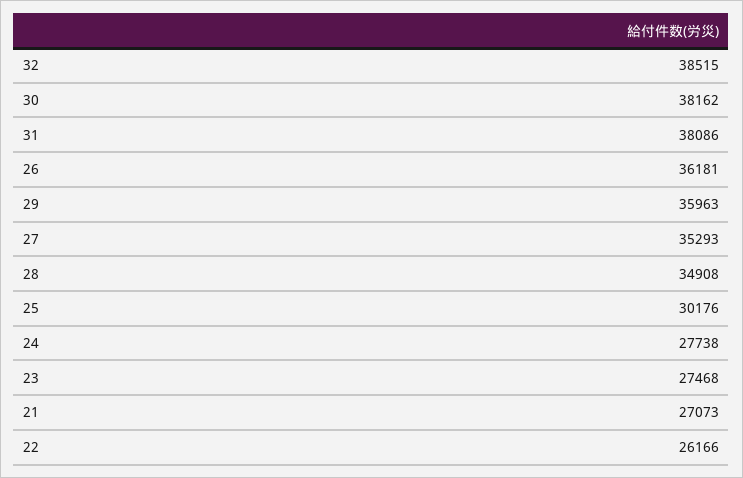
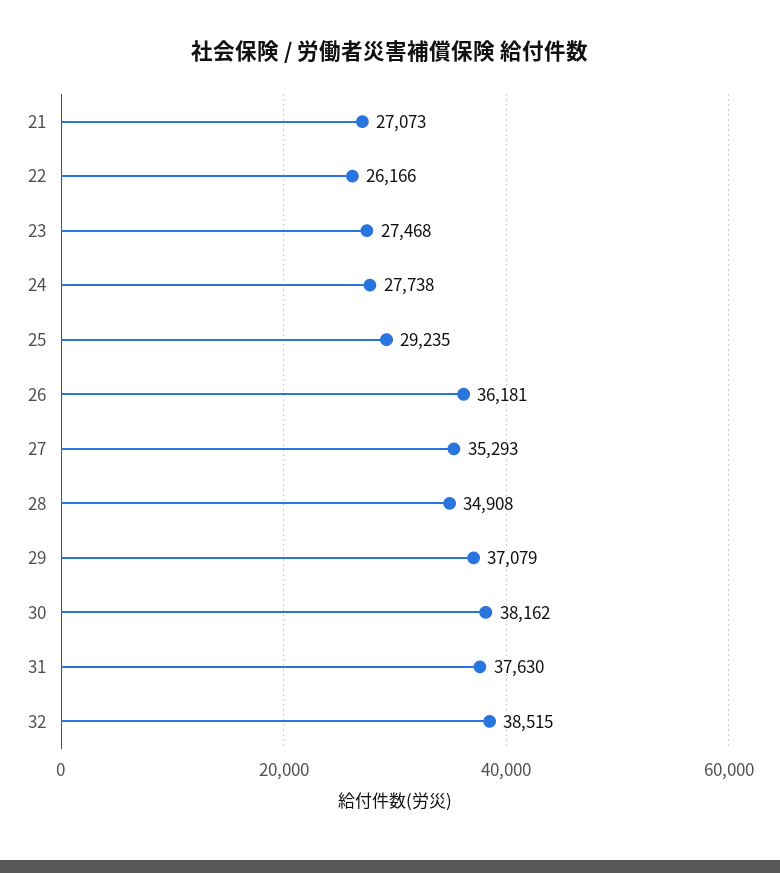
  {
    "32": 38515,
    "30": 38162,
-   "31": 38086,
+   "31": 37630,
    "26": 36181,
-   "29": 35963,
+   "29": 37079,
    "27": 35293,
    "28": 34908,
-   "25": 30176,
+   "25": 29235,
    "24": 27738,
    "23": 27468,
    "21": 27073,
    "22": 26166
  }

